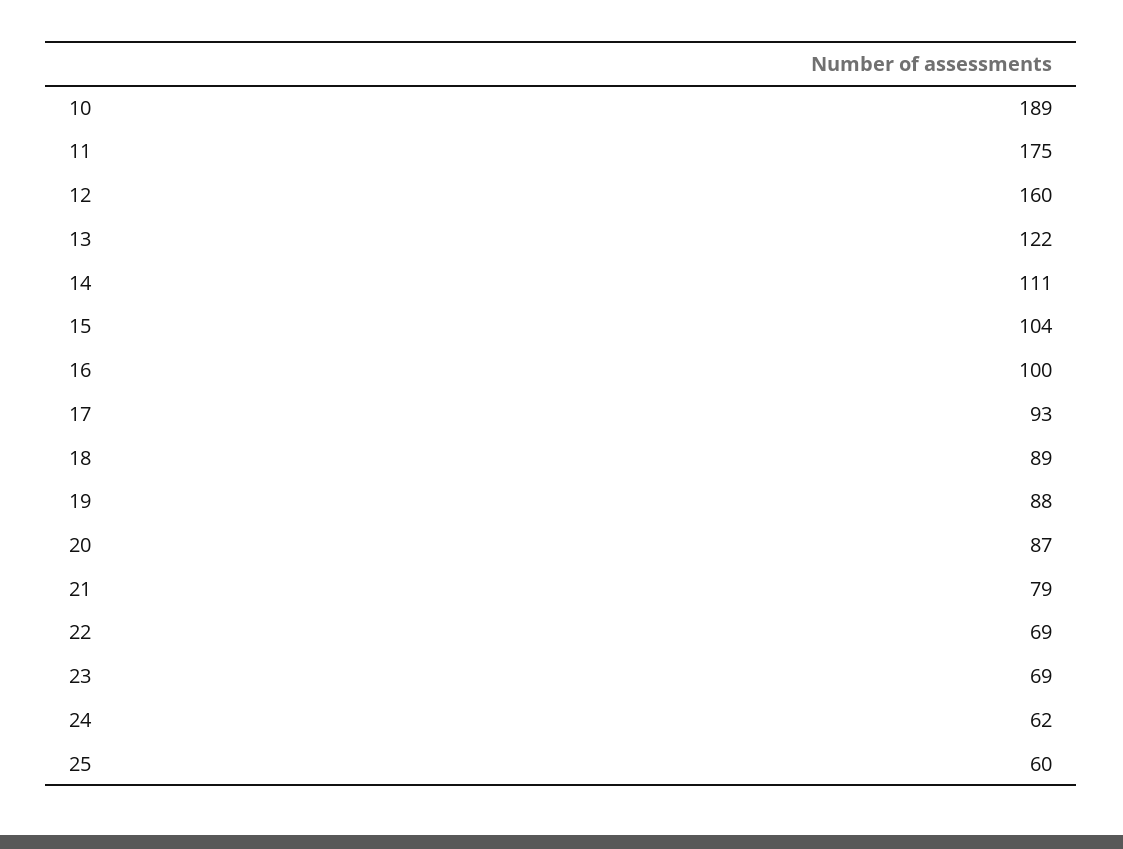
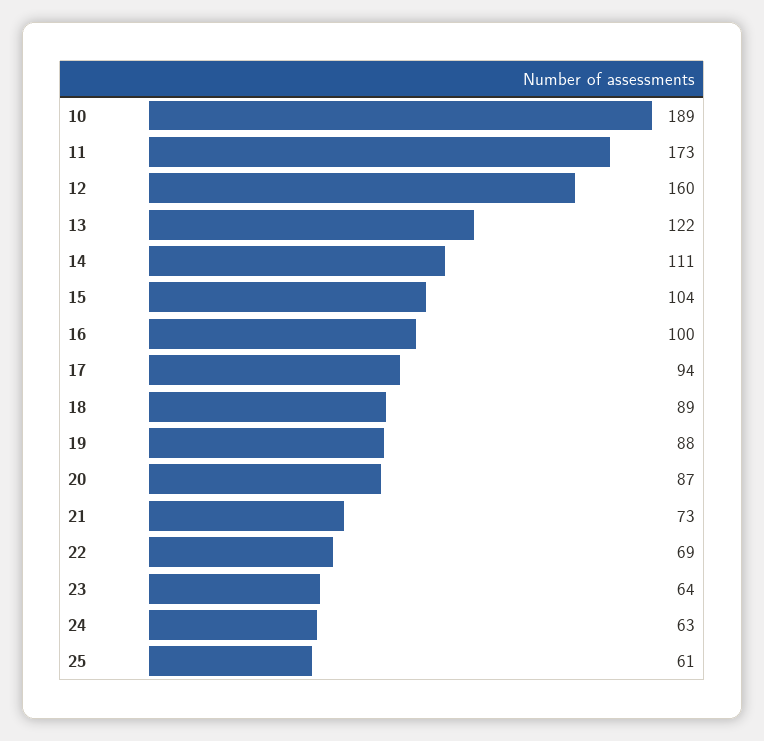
  {
    "10": 189,
-   "11": 175,
+   "11": 173,
    "12": 160,
    "13": 122,
    "14": 111,
    "15": 104,
    "16": 100,
-   "17": 93,
+   "17": 94,
    "18": 89,
    "19": 88,
    "20": 87,
-   "21": 79,
+   "21": 73,
    "22": 69,
-   "23": 69,
+   "23": 64,
-   "24": 62,
+   "24": 63,
-   "25": 60
+   "25": 61
  }

